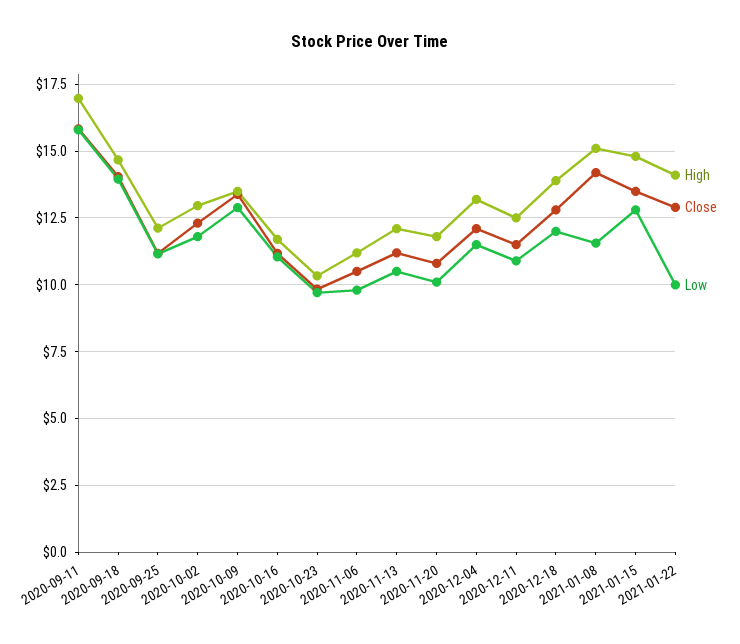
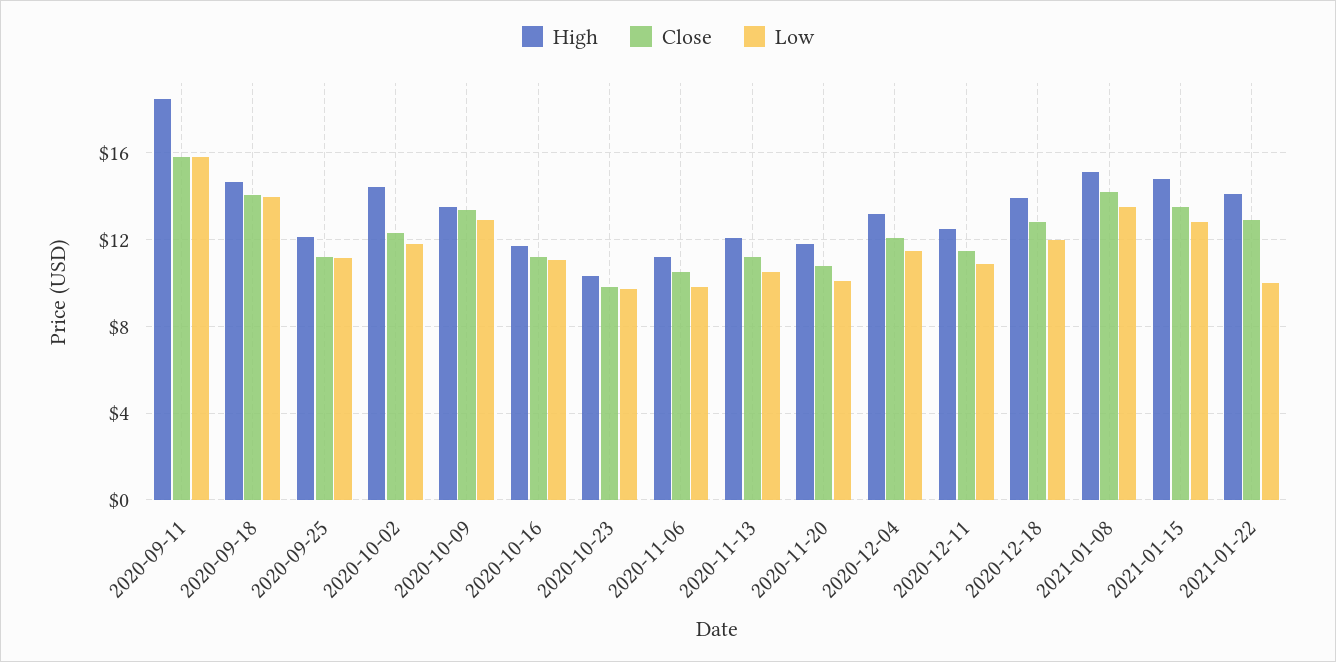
  {
    "High": {
-     "2020-09-11": 17,
+     "2020-09-11": 18.5,
      "2020-09-18": 14.75,
      "2020-09-25": 12,
-     "2020-10-02": 13,
+     "2020-10-02": 14.5,
      "2020-10-09": 13.5,
      "2020-10-16": 11.75,
      "2020-10-23": 10.25,
      "2020-11-06": 11.25,
      "2020-11-13": 12,
      "2020-11-20": 11.75,
      "2020-12-04": 13.25,
      "2020-12-11": 12.5,
      "2020-12-18": 14,
      "2021-01-08": 15,
      "2021-01-15": 14.75,
      "2021-01-22": 14
    },
    "Close": {
      "2020-09-11": 15.75,
      "2020-09-18": 14,
      "2020-09-25": 11.25,
      "2020-10-02": 12.25,
      "2020-10-09": 13.5,
      "2020-10-16": 11.25,
      "2020-10-23": 9.75,
      "2020-11-06": 10.5,
      "2020-11-13": 11.25,
      "2020-11-20": 10.75,
      "2020-12-04": 12,
      "2020-12-11": 11.5,
      "2020-12-18": 12.75,
      "2021-01-08": 14.25,
      "2021-01-15": 13.5,
      "2021-01-22": 13
    },
    "Low": {
      "2020-09-11": 15.75,
      "2020-09-18": 14,
      "2020-09-25": 11.25,
      "2020-10-02": 11.75,
      "2020-10-09": 13,
      "2020-10-16": 11,
      "2020-10-23": 9.75,
      "2020-11-06": 9.75,
      "2020-11-13": 10.5,
      "2020-11-20": 10,
      "2020-12-04": 11.5,
      "2020-12-11": 11,
      "2020-12-18": 12,
-     "2021-01-08": 11.5,
+     "2021-01-08": 13.5,
      "2021-01-15": 12.75,
      "2021-01-22": 10
    }
  }

